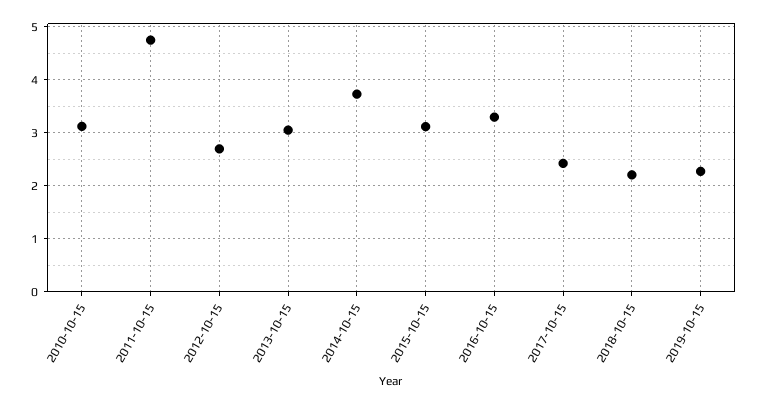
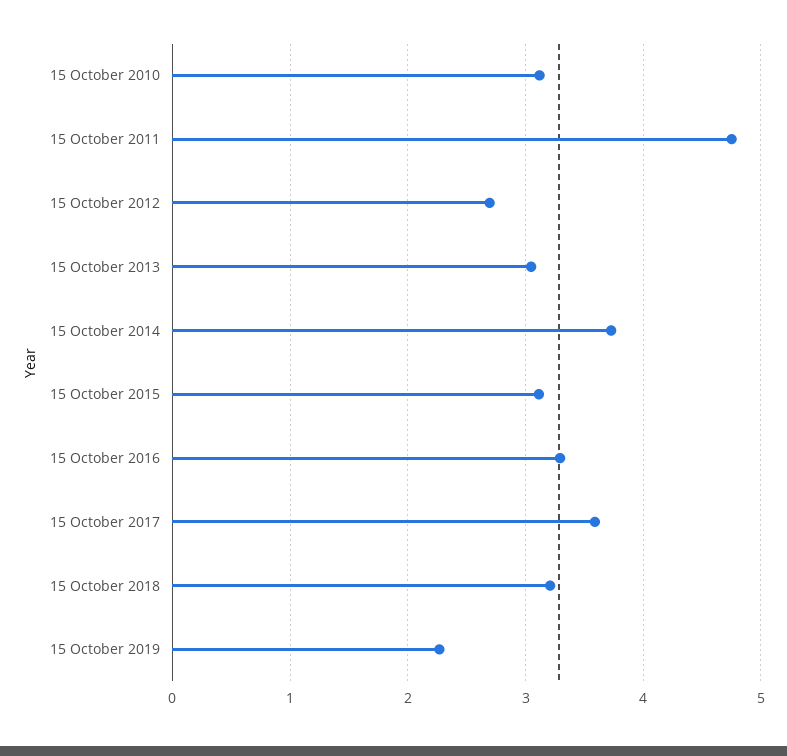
  {
    "2010-10-15": 3.1,
    "2011-10-15": 4.8,
    "2012-10-15": 2.7,
    "2013-10-15": 3,
    "2014-10-15": 3.7,
    "2015-10-15": 3.1,
    "2016-10-15": 3.3,
-   "2017-10-15": 2.4,
+   "2017-10-15": 3.6,
-   "2018-10-15": 2.2,
+   "2018-10-15": 3.2,
    "2019-10-15": 2.3
  }

